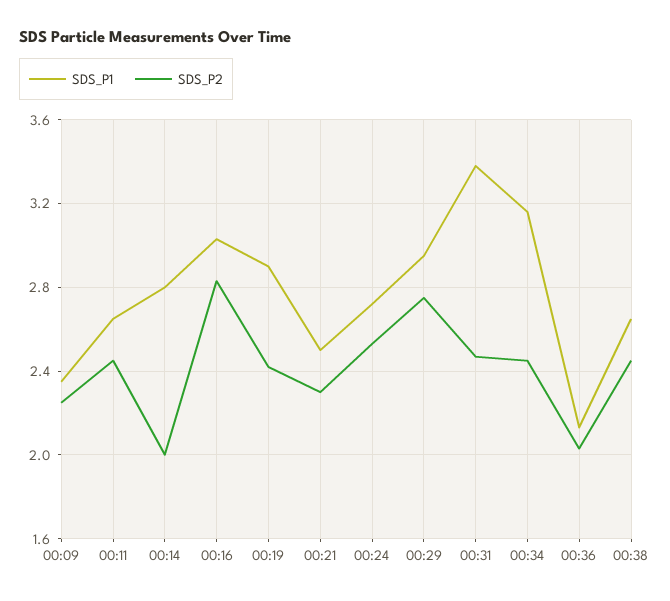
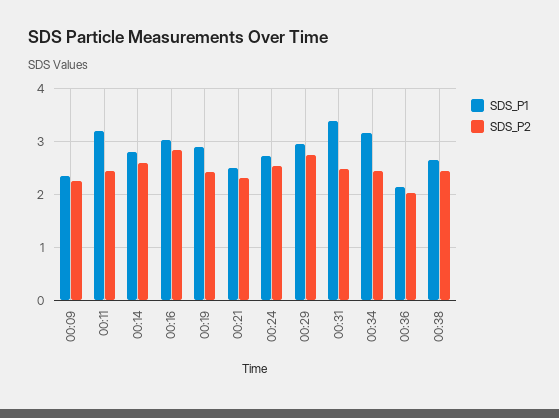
  {
    "SDS_P1": {
      "00:09": 2.35,
-     "00:11": 2.65,
+     "00:11": 3.2,
      "00:14": 2.8,
      "00:16": 3.05,
      "00:19": 2.9,
      "00:21": 2.5,
      "00:24": 2.7,
      "00:29": 2.95,
      "00:31": 3.4,
      "00:34": 3.15,
      "00:36": 2.15,
      "00:38": 2.65
    },
    "SDS_P2": {
      "00:09": 2.25,
      "00:11": 2.45,
-     "00:14": 2,
+     "00:14": 2.6,
      "00:16": 2.85,
      "00:19": 2.4,
      "00:21": 2.3,
      "00:24": 2.55,
      "00:29": 2.75,
      "00:31": 2.45,
      "00:34": 2.45,
      "00:36": 2.05,
      "00:38": 2.45
    }
  }

